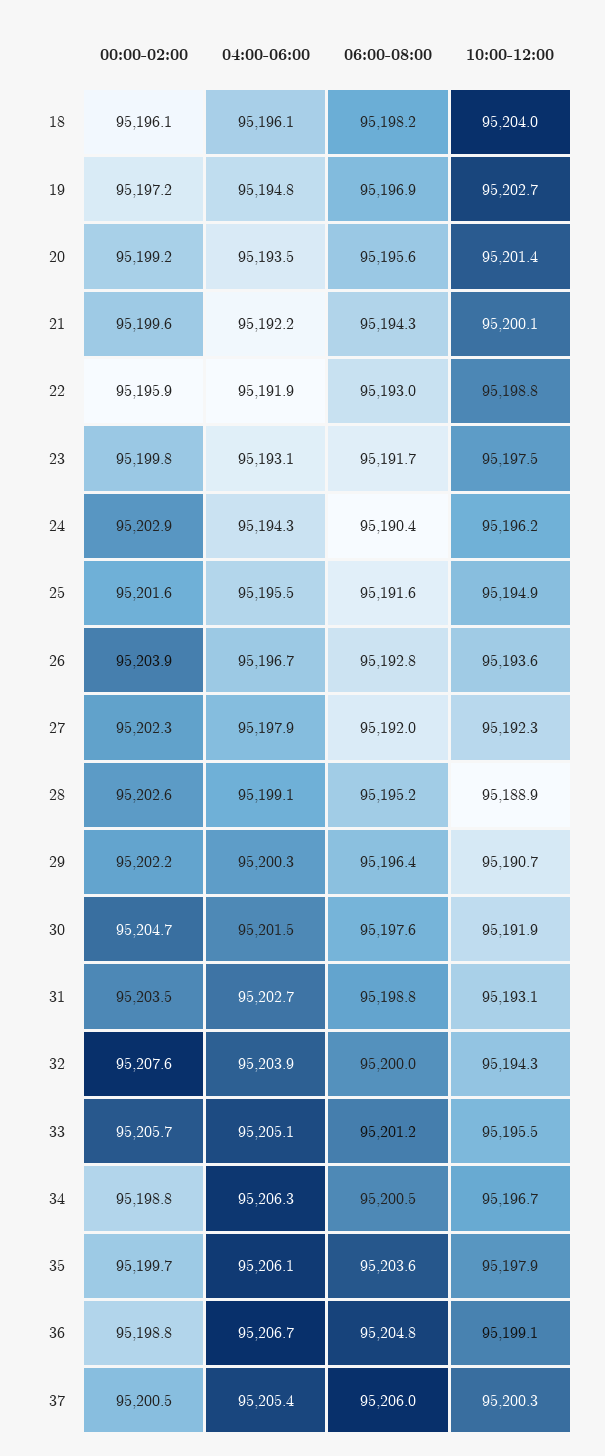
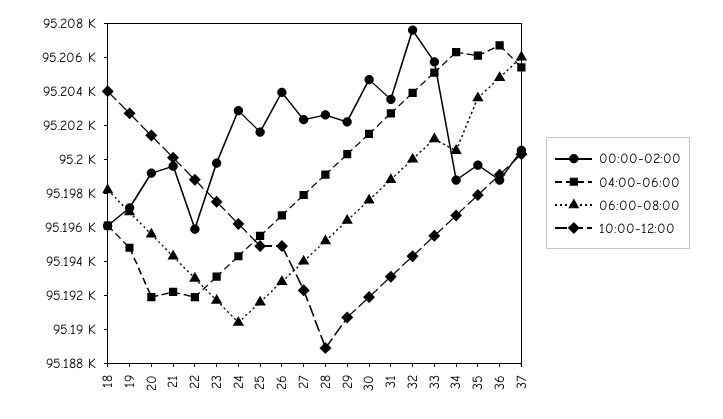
  {
    "00:00-02:00": {
      "18": 95196.1,
      "19": 95197.2,
      "20": 95199.2,
      "21": 95199.6,
      "22": 95195.9,
      "23": 95199.8,
      "24": 95202.9,
      "25": 95201.6,
      "26": 95203.9,
      "27": 95202.3,
      "28": 95202.6,
      "29": 95202.2,
      "30": 95204.7,
      "31": 95203.5,
      "32": 95207.6,
      "33": 95205.7,
      "34": 95198.8,
      "35": 95199.7,
      "36": 95198.8,
      "37": 95200.5
    },
    "04:00-06:00": {
      "18": 95196.1,
      "19": 95194.8,
-     "20": 95193.5,
+     "20": 95192,
      "21": 95192.2,
      "22": 95191.9,
      "23": 95193.1,
      "24": 95194.3,
      "25": 95195.5,
      "26": 95196.7,
      "27": 95197.9,
      "28": 95199.1,
      "29": 95200.3,
      "30": 95201.5,
      "31": 95202.7,
      "32": 95203.9,
      "33": 95205.1,
      "34": 95206.3,
      "35": 95206.1,
      "36": 95206.7,
      "37": 95205.4
    },
    "06:00-08:00": {
      "18": 95198.2,
      "19": 95196.9,
      "20": 95195.6,
      "21": 95194.3,
      "22": 95193,
      "23": 95191.7,
      "24": 95190.4,
      "25": 95191.6,
      "26": 95192.8,
-     "27": 95192,
+     "27": 95194,
      "28": 95195.2,
      "29": 95196.4,
      "30": 95197.6,
      "31": 95198.8,
      "32": 95200,
      "33": 95201.2,
      "34": 95200.5,
      "35": 95203.6,
      "36": 95204.8,
      "37": 95206
    },
    "10:00-12:00": {
      "18": 95204,
      "19": 95202.7,
      "20": 95201.4,
      "21": 95200.1,
      "22": 95198.8,
      "23": 95197.5,
      "24": 95196.2,
      "25": 95194.9,
-     "26": 95193.6,
+     "26": 95195,
      "27": 95192.3,
      "28": 95188.9,
      "29": 95190.7,
      "30": 95191.9,
      "31": 95193.1,
      "32": 95194.3,
      "33": 95195.5,
      "34": 95196.7,
      "35": 95197.9,
      "36": 95199.1,
      "37": 95200.3
    }
  }

